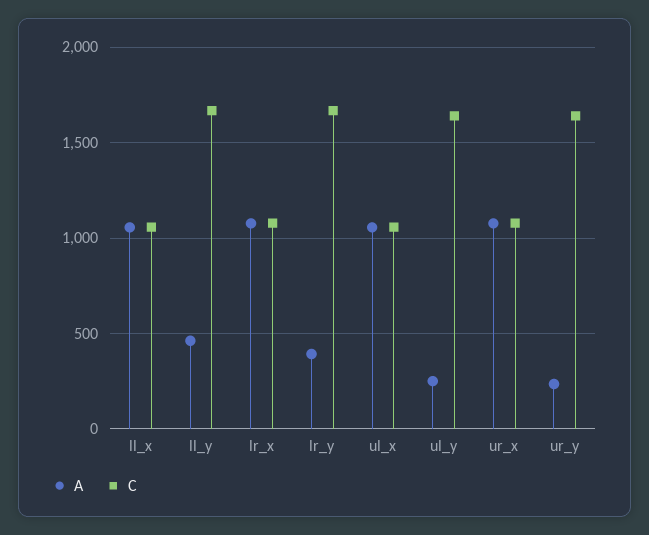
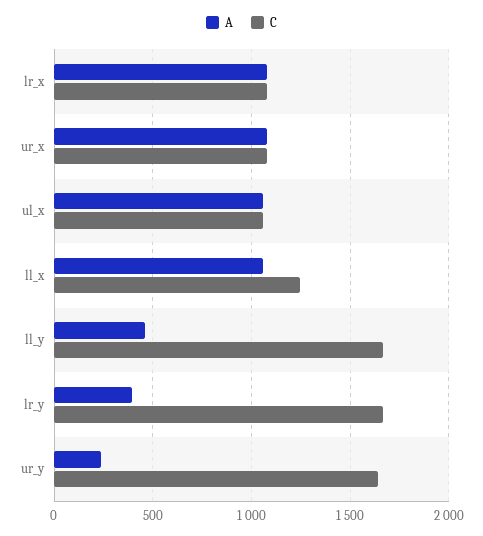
  {
    "A": {
      "ll_x": 1050,
      "ll_y": 450,
      "lr_x": 1100,
      "lr_y": 400,
      "ul_x": 1050,
-     "ul_y": 250,
      "ur_x": 1100,
      "ur_y": 250
    },
    "C": {
-     "ll_x": 1050,
+     "ll_x": 1250,
      "ll_y": 1650,
      "lr_x": 1100,
      "lr_y": 1650,
      "ul_x": 1050,
-     "ul_y": 1650,
      "ur_x": 1100,
      "ur_y": 1650
    }
  }

